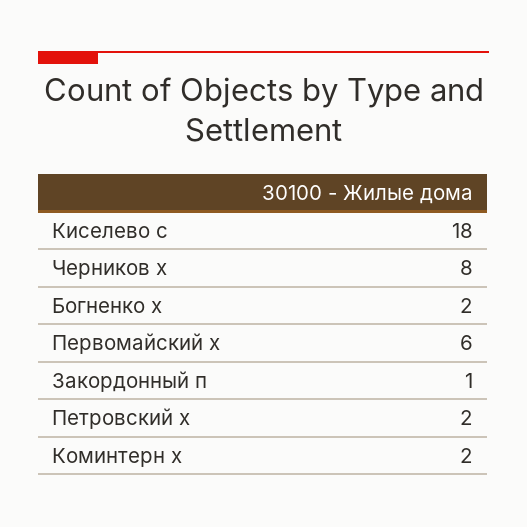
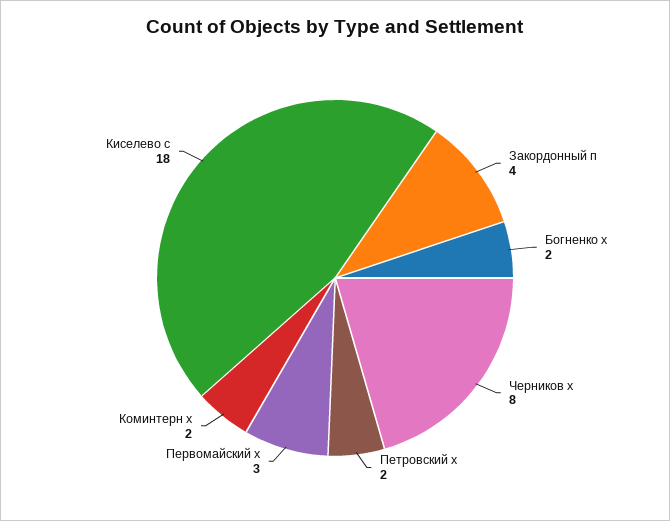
  {
    "Киселево с": 18,
    "Черников х": 8,
    "Богненко х": 2,
-   "Первомайский х": 6,
+   "Первомайский х": 3,
-   "Закордонный п": 1,
+   "Закордонный п": 4,
    "Петровский х": 2,
    "Коминтерн х": 2
  }

